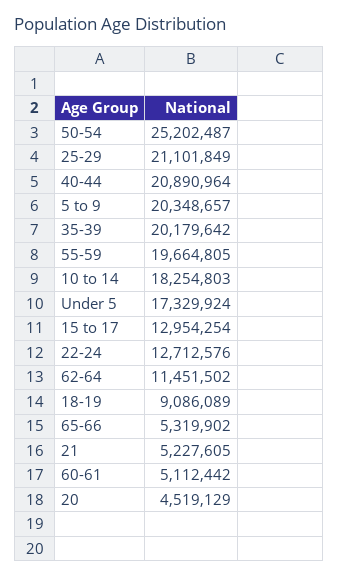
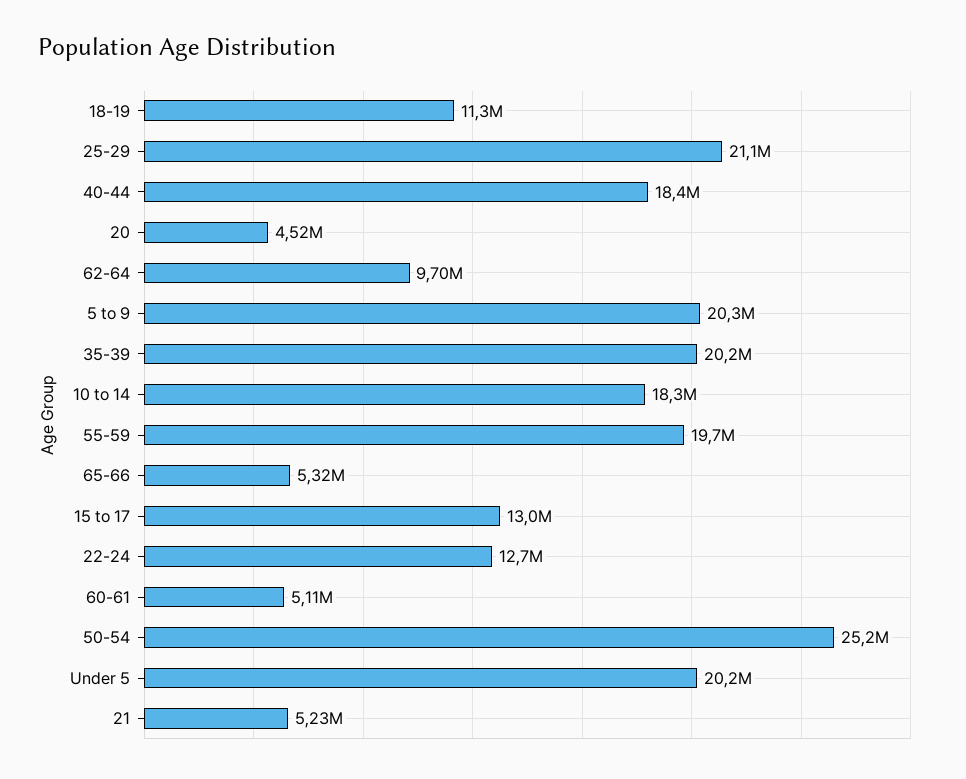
  {
    "50-54": 25202487,
    "25-29": 21101849,
-   "40-44": 20890964,
+   "40-44": 18400000,
    "5 to 9": 20348657,
    "35-39": 20179642,
    "55-59": 19664805,
    "10 to 14": 18254803,
-   "Under 5": 17329924,
+   "Under 5": 20200000,
    "15 to 17": 12954254,
    "22-24": 12712576,
-   "62-64": 11451502,
+   "62-64": 9700000,
-   "18-19": 9086089,
+   "18-19": 11300000,
    "65-66": 5319902,
    "21": 5227605,
    "60-61": 5112442,
    "20": 4519129
  }

